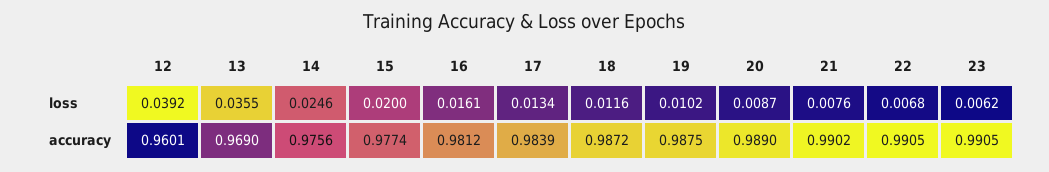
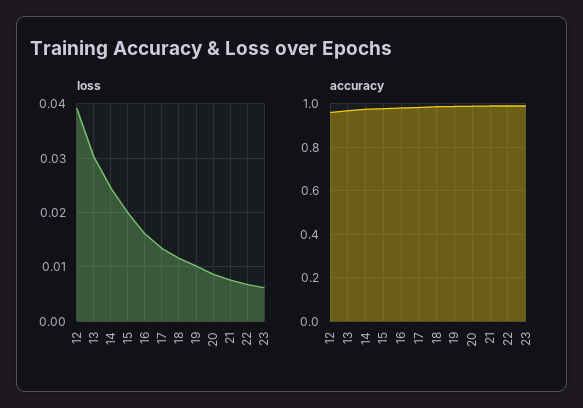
  {
    "loss": {
      "12": 0.0392,
-     "13": 0.0355,
+     "13": 0.03,
      "14": 0.0246,
      "15": 0.02,
      "16": 0.0161,
      "17": 0.0134,
      "18": 0.0116,
      "19": 0.0102,
      "20": 0.0087,
      "21": 0.0076,
      "22": 0.0068,
      "23": 0.0062
    },
    "accuracy": {
      "12": 0.9601,
      "13": 0.969,
      "14": 0.9756,
      "15": 0.9774,
      "16": 0.9812,
      "17": 0.9839,
      "18": 0.9872,
      "19": 0.9875,
      "20": 0.989,
      "21": 0.9902,
      "22": 0.9905,
      "23": 0.9905
    }
  }

